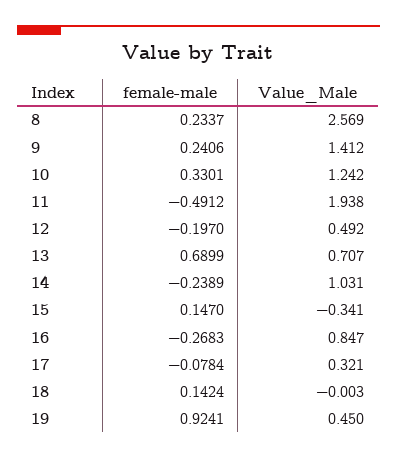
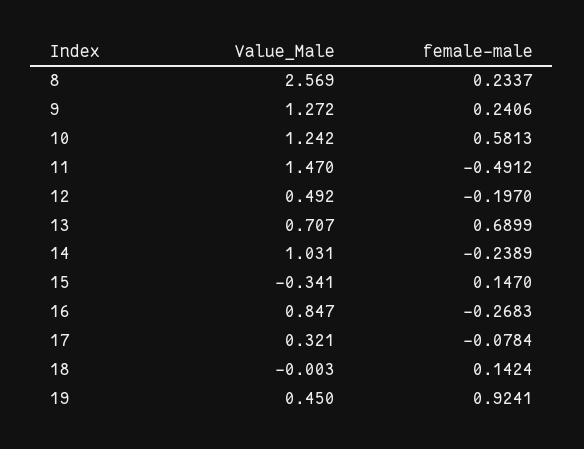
  {
    "female-male": {
      "8": 0.2337,
      "9": 0.2406,
-     "10": 0.3301,
+     "10": 0.5813,
      "11": -0.4912,
      "12": -0.197,
      "13": 0.6899,
      "14": -0.2389,
      "15": 0.147,
      "16": -0.2683,
      "17": -0.0784,
      "18": 0.1424,
      "19": 0.9241
    },
    "Value_Male": {
      "8": 2.569,
-     "9": 1.412,
+     "9": 1.272,
      "10": 1.242,
-     "11": 1.938,
+     "11": 1.47,
      "12": 0.492,
      "13": 0.707,
      "14": 1.031,
      "15": -0.341,
      "16": 0.847,
      "17": 0.321,
      "18": -0.003,
      "19": 0.45
    }
  }

